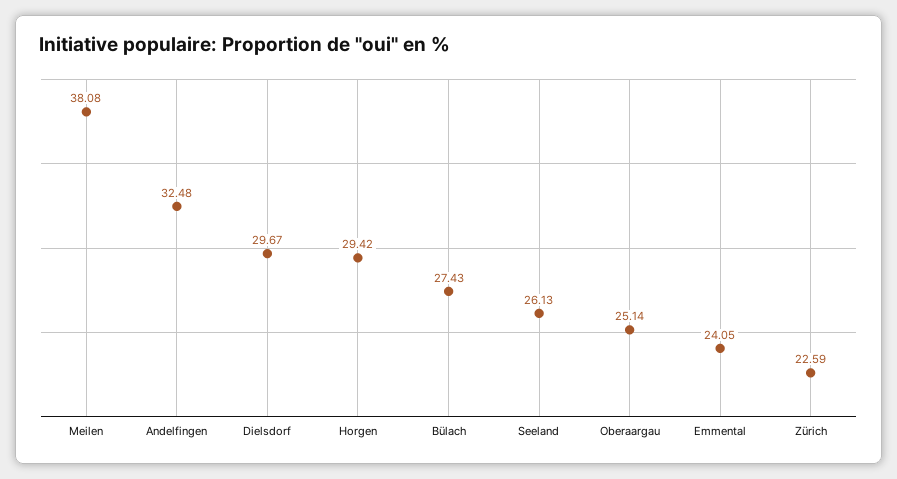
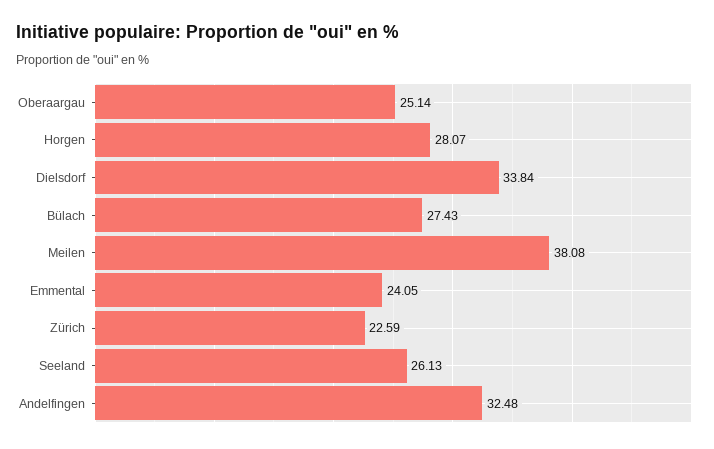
  {
    "Meilen": 38.08,
    "Andelfingen": 32.48,
-   "Dielsdorf": 29.67,
+   "Dielsdorf": 33.84,
-   "Horgen": 29.42,
+   "Horgen": 28.07,
    "Bülach": 27.43,
    "Seeland": 26.13,
    "Oberaargau": 25.14,
    "Emmental": 24.05,
    "Zürich": 22.59
  }

